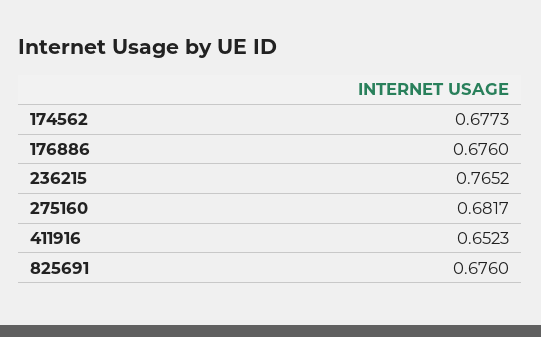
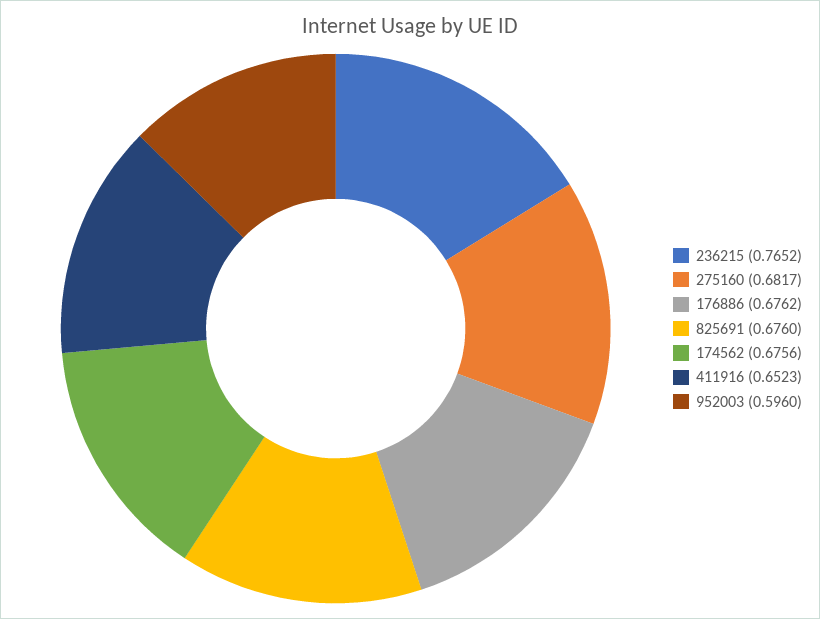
  {
-   "174562": 0.6773,
+   "174562": 0.6756,
-   "176886": 0.676,
+   "176886": 0.6762,
    "236215": 0.7652,
    "275160": 0.6817,
    "411916": 0.6523,
-   "825691": 0.676
+   "825691": 0.676,
+   "952003": 0.596
  }

